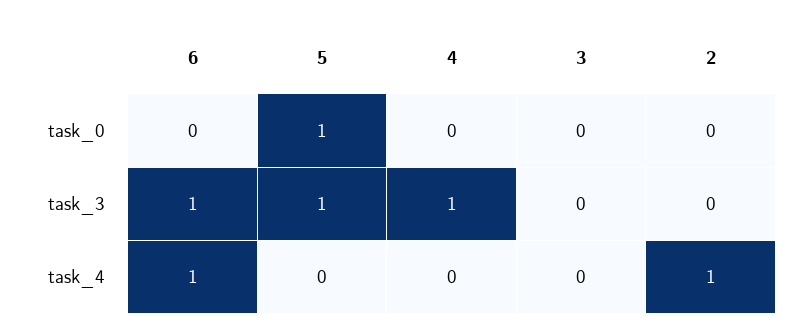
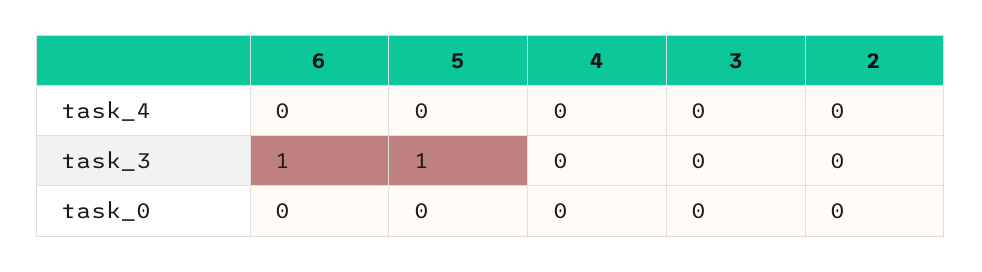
  {
    "6": {
      "task_0": 0,
      "task_3": 1,
-     "task_4": 1
+     "task_4": 0
    },
    "5": {
-     "task_0": 1,
+     "task_0": 0,
      "task_3": 1,
      "task_4": 0
    },
    "4": {
      "task_0": 0,
-     "task_3": 1,
+     "task_3": 0,
      "task_4": 0
    },
    "3": {
      "task_0": 0,
      "task_3": 0,
      "task_4": 0
    },
    "2": {
      "task_0": 0,
      "task_3": 0,
-     "task_4": 1
+     "task_4": 0
    }
  }

